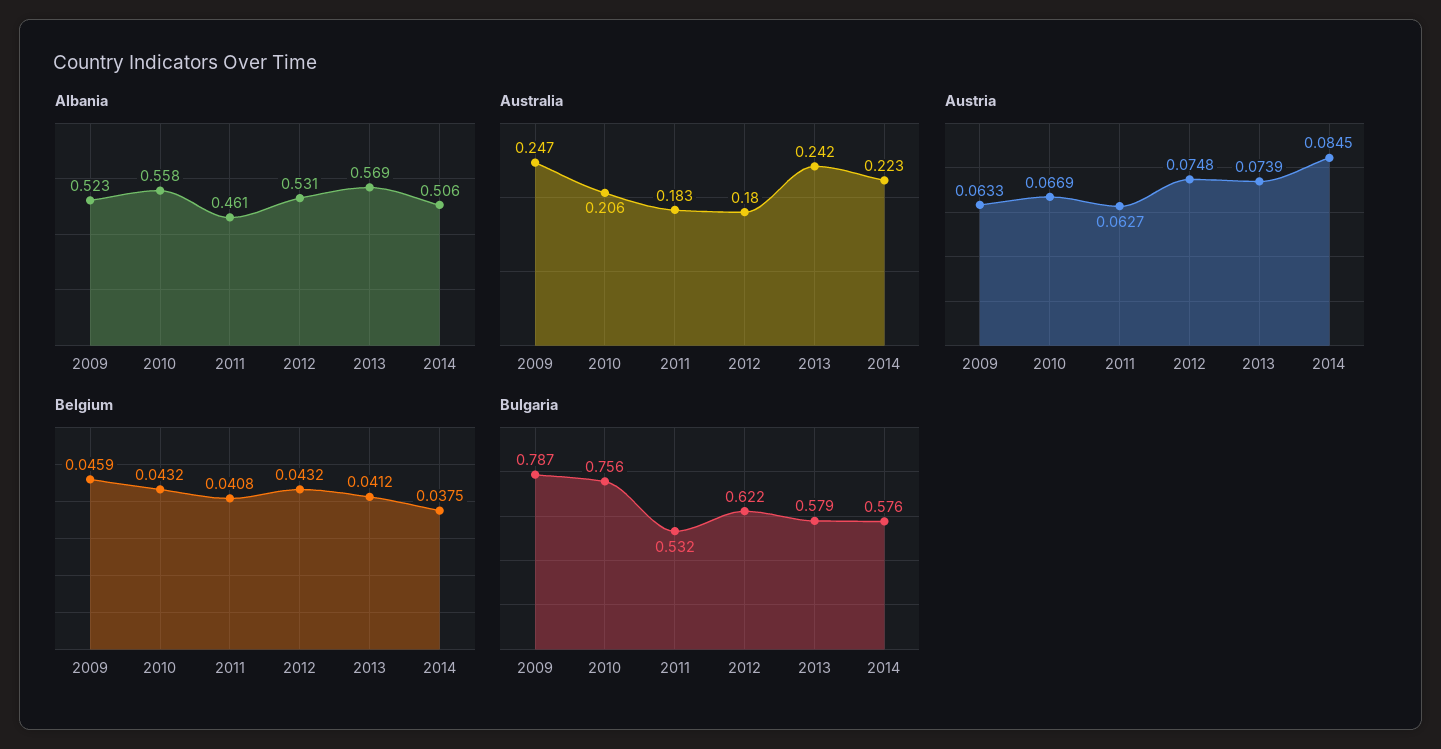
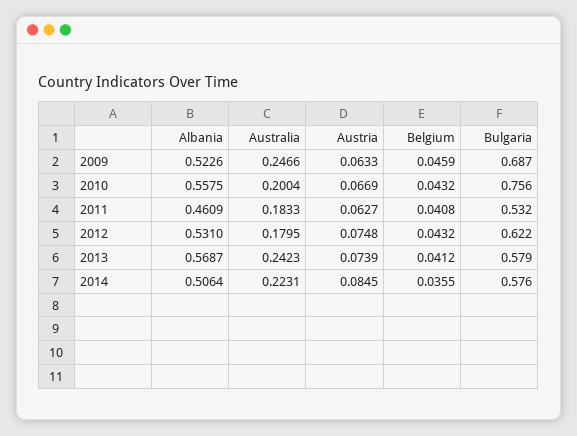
  {
    "Albania": {
      "2009": 0.5226,
      "2010": 0.5575,
      "2011": 0.4609,
      "2012": 0.531,
      "2013": 0.5687,
      "2014": 0.5064
    },
    "Australia": {
      "2009": 0.2466,
-     "2010": 0.206,
+     "2010": 0.2004,
      "2011": 0.1833,
      "2012": 0.1795,
      "2013": 0.2423,
      "2014": 0.2231
    },
    "Austria": {
      "2009": 0.0633,
      "2010": 0.0669,
      "2011": 0.0627,
      "2012": 0.0748,
      "2013": 0.0739,
      "2014": 0.0845
    },
    "Belgium": {
      "2009": 0.0459,
      "2010": 0.0432,
      "2011": 0.0408,
      "2012": 0.0432,
      "2013": 0.0412,
-     "2014": 0.0375
+     "2014": 0.0355
    },
    "Bulgaria": {
-     "2009": 0.787,
+     "2009": 0.687,
      "2010": 0.756,
      "2011": 0.532,
      "2012": 0.622,
      "2013": 0.579,
      "2014": 0.576
    }
  }

